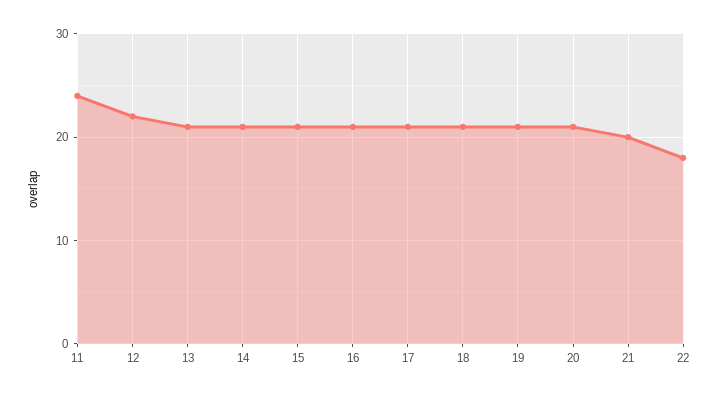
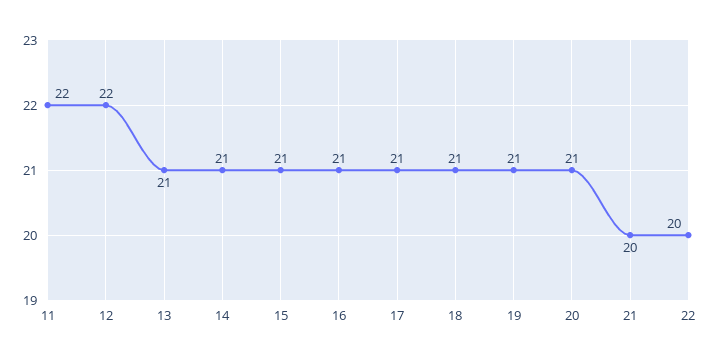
  {
-   "11": 24,
+   "11": 22,
    "12": 22,
    "13": 21,
    "14": 21,
    "15": 21,
    "16": 21,
    "17": 21,
    "18": 21,
    "19": 21,
    "20": 21,
    "21": 20,
-   "22": 18
+   "22": 20
  }

